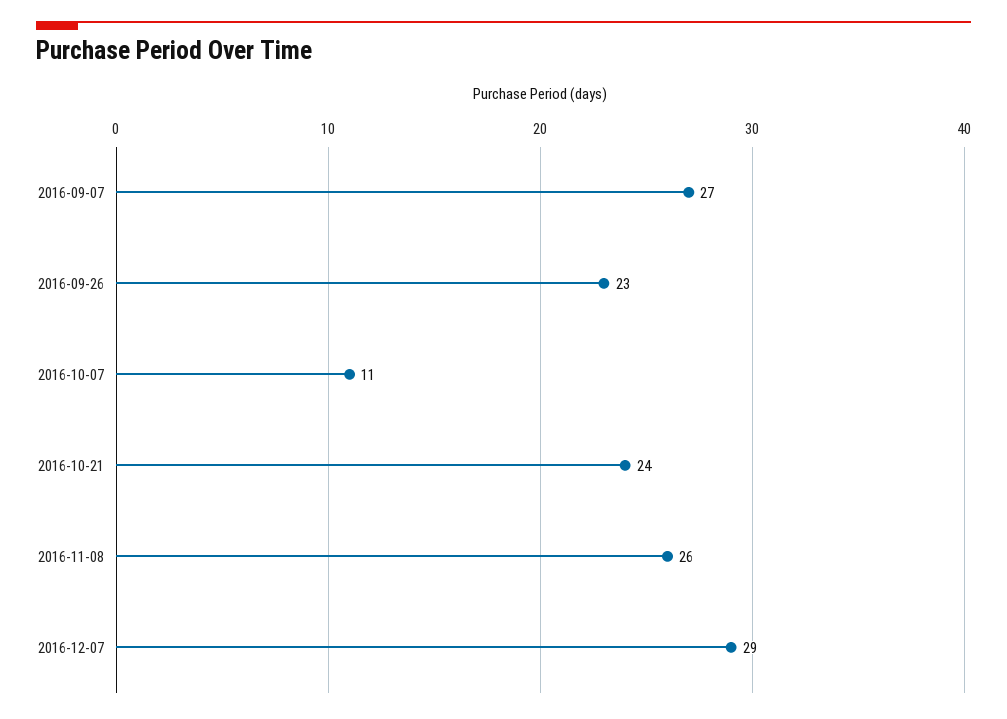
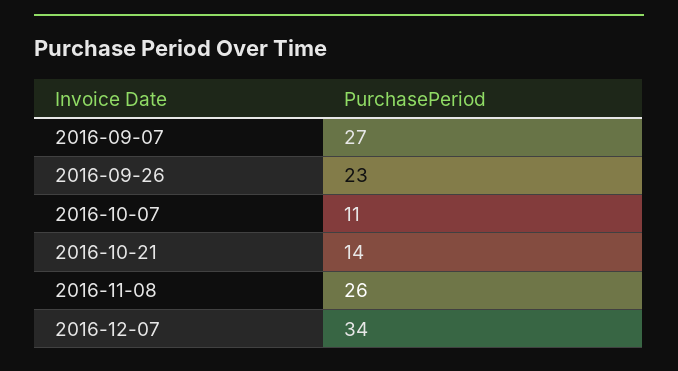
  {
    "2016-09-07": 27,
    "2016-09-26": 23,
    "2016-10-07": 11,
-   "2016-10-21": 24,
+   "2016-10-21": 14,
    "2016-11-08": 26,
-   "2016-12-07": 29
+   "2016-12-07": 34
  }

